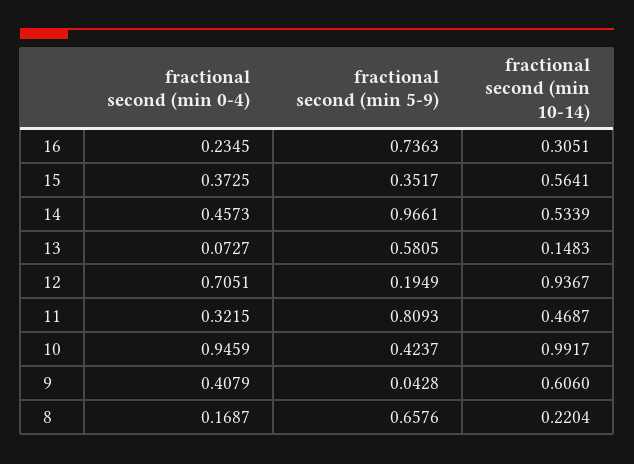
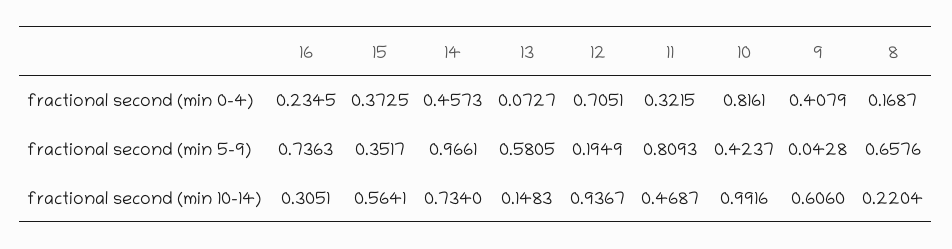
  {
    "fractional second (min 0-4)": {
      "16": 0.2345,
      "15": 0.3725,
      "14": 0.4573,
      "13": 0.0727,
      "12": 0.7051,
      "11": 0.3215,
-     "10": 0.9459,
+     "10": 0.8161,
      "9": 0.4079,
      "8": 0.1687
    },
    "fractional second (min 5-9)": {
      "16": 0.7363,
      "15": 0.3517,
      "14": 0.9661,
      "13": 0.5805,
      "12": 0.1949,
      "11": 0.8093,
      "10": 0.4237,
      "9": 0.0428,
      "8": 0.6576
    },
    "fractional second (min 10-14)": {
      "16": 0.3051,
      "15": 0.5641,
-     "14": 0.5339,
+     "14": 0.734,
      "13": 0.1483,
      "12": 0.9367,
      "11": 0.4687,
-     "10": 0.9917,
+     "10": 0.9916,
      "9": 0.606,
      "8": 0.2204
    }
  }

